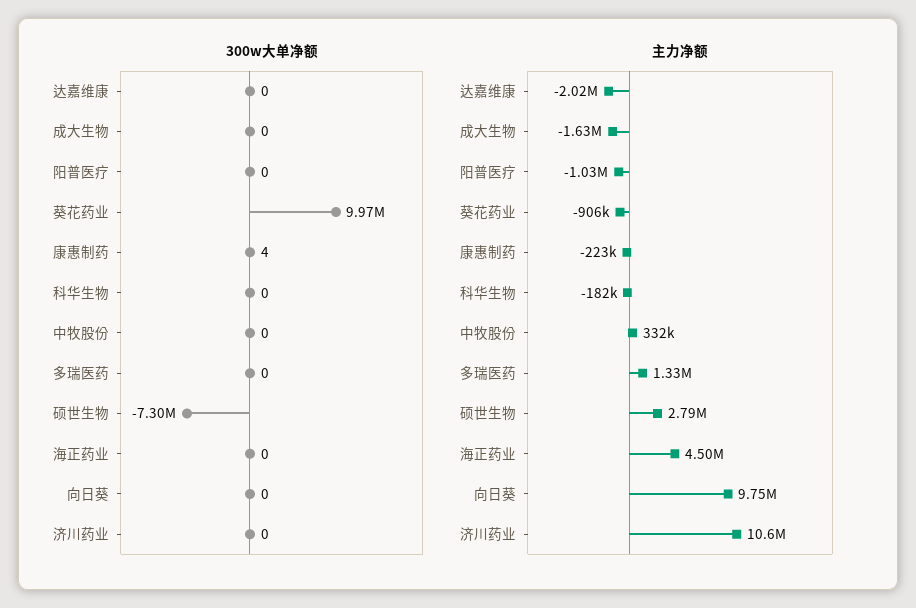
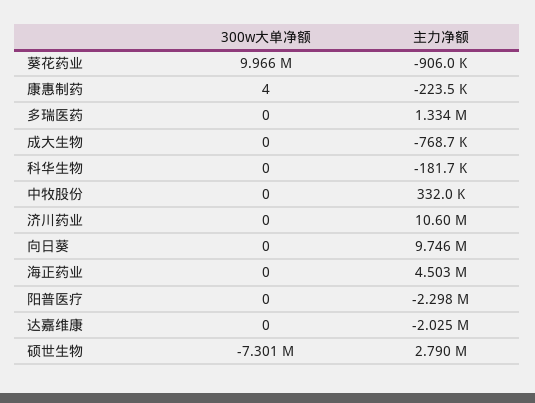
  {
    "300w大单净额": {
      "达嘉维康": 0,
      "成大生物": 0,
      "阳普医疗": 0,
      "葵花药业": 9966000,
      "康惠制药": 4,
      "科华生物": 0,
      "中牧股份": 0,
      "多瑞医药": 0,
      "硕世生物": -7301000,
      "海正药业": 0,
      "向日葵": 0,
      "济川药业": 0
    },
    "主力净额": {
      "达嘉维康": -2025000,
-     "成大生物": -1630000,
+     "成大生物": -768700,
-     "阳普医疗": -1030000,
+     "阳普医疗": -2298000,
      "葵花药业": -906000,
      "康惠制药": -223500,
      "科华生物": -181700,
      "中牧股份": 332000,
      "多瑞医药": 1334000,
      "硕世生物": 2790000,
      "海正药业": 4503000,
      "向日葵": 9746000,
      "济川药业": 10600000
    }
  }

